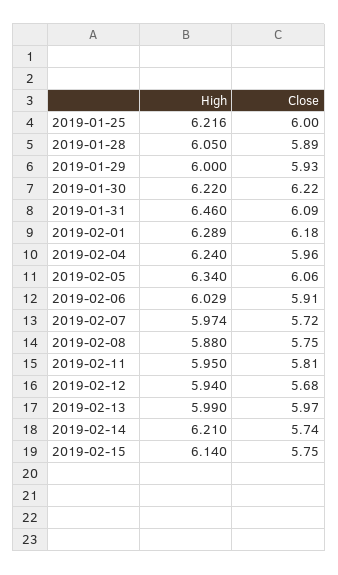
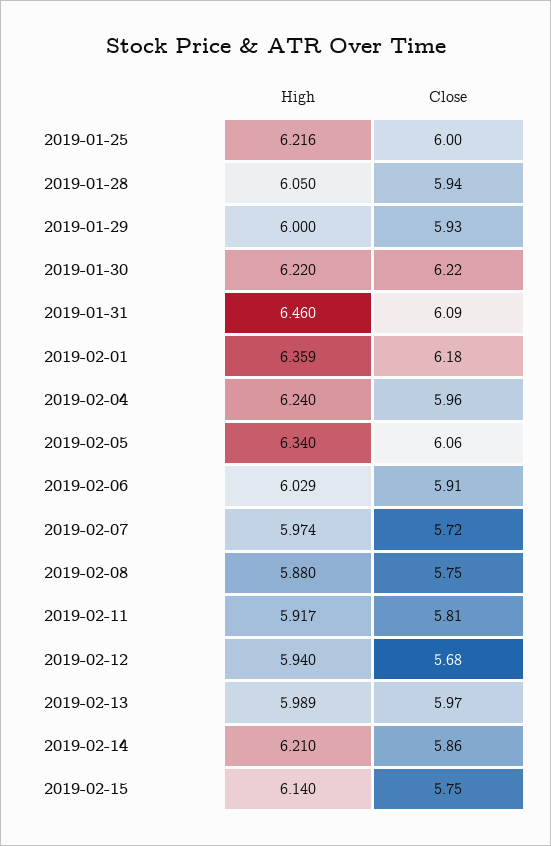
  {
    "High": {
      "2019-01-25": 6.216,
      "2019-01-28": 6.05,
      "2019-01-29": 6,
      "2019-01-30": 6.22,
      "2019-01-31": 6.46,
-     "2019-02-01": 6.289,
+     "2019-02-01": 6.359,
      "2019-02-04": 6.24,
      "2019-02-05": 6.34,
      "2019-02-06": 6.029,
      "2019-02-07": 5.974,
      "2019-02-08": 5.88,
-     "2019-02-11": 5.95,
+     "2019-02-11": 5.917,
      "2019-02-12": 5.94,
-     "2019-02-13": 5.99,
+     "2019-02-13": 5.989,
      "2019-02-14": 6.21,
      "2019-02-15": 6.14
    },
    "Close": {
      "2019-01-25": 6,
-     "2019-01-28": 5.89,
+     "2019-01-28": 5.94,
      "2019-01-29": 5.93,
      "2019-01-30": 6.22,
      "2019-01-31": 6.09,
      "2019-02-01": 6.18,
      "2019-02-04": 5.96,
      "2019-02-05": 6.06,
      "2019-02-06": 5.91,
      "2019-02-07": 5.72,
      "2019-02-08": 5.75,
      "2019-02-11": 5.81,
      "2019-02-12": 5.68,
      "2019-02-13": 5.97,
-     "2019-02-14": 5.74,
+     "2019-02-14": 5.86,
      "2019-02-15": 5.75
    }
  }

